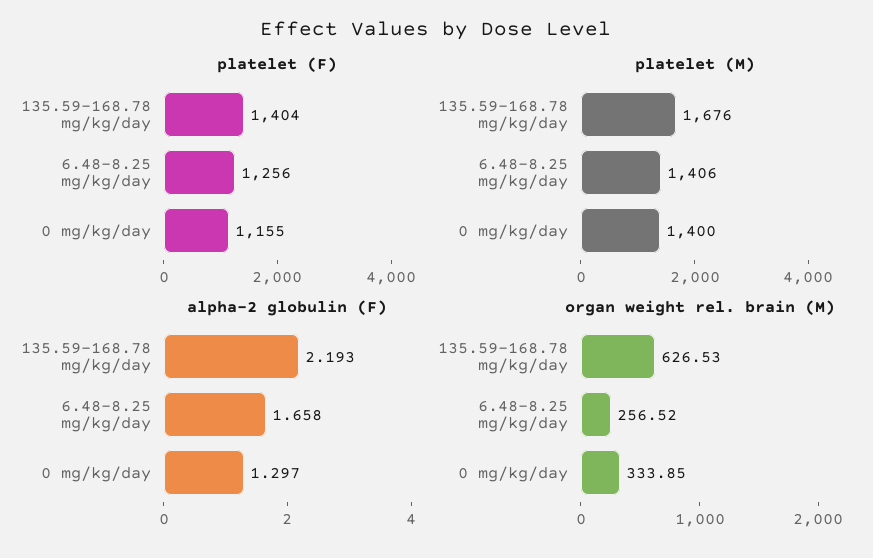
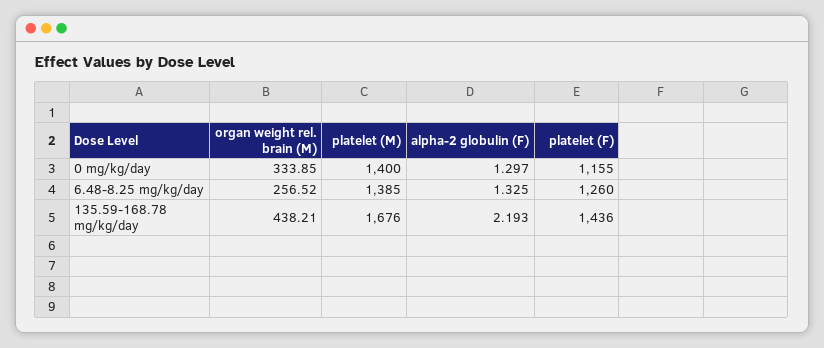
  {
    "platelet (F)": {
-     "135.59-168.78 mg/kg/day": 1404,
+     "135.59-168.78 mg/kg/day": 1436,
-     "6.48-8.25 mg/kg/day": 1256,
+     "6.48-8.25 mg/kg/day": 1260,
      "0 mg/kg/day": 1155
    },
    "platelet (M)": {
      "135.59-168.78 mg/kg/day": 1676,
-     "6.48-8.25 mg/kg/day": 1406,
+     "6.48-8.25 mg/kg/day": 1385,
      "0 mg/kg/day": 1400
    },
    "alpha-2 globulin (F)": {
      "135.59-168.78 mg/kg/day": 2.193,
-     "6.48-8.25 mg/kg/day": 1.658,
+     "6.48-8.25 mg/kg/day": 1.325,
      "0 mg/kg/day": 1.297
    },
    "organ weight rel. brain (M)": {
-     "135.59-168.78 mg/kg/day": 626.53,
+     "135.59-168.78 mg/kg/day": 438.21,
      "6.48-8.25 mg/kg/day": 256.52,
      "0 mg/kg/day": 333.85
    }
  }

